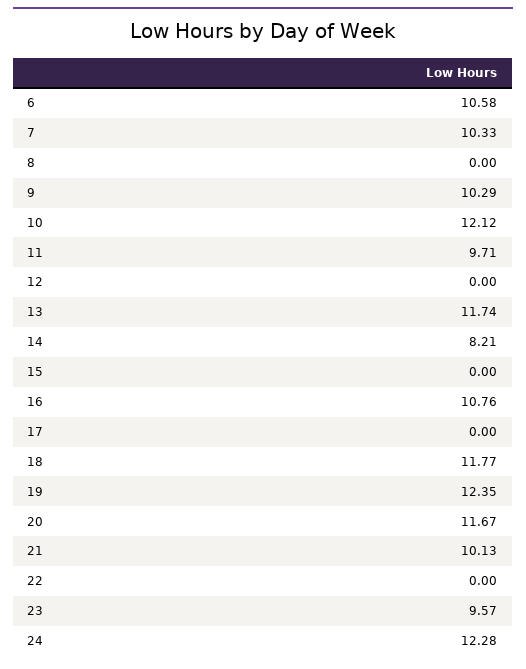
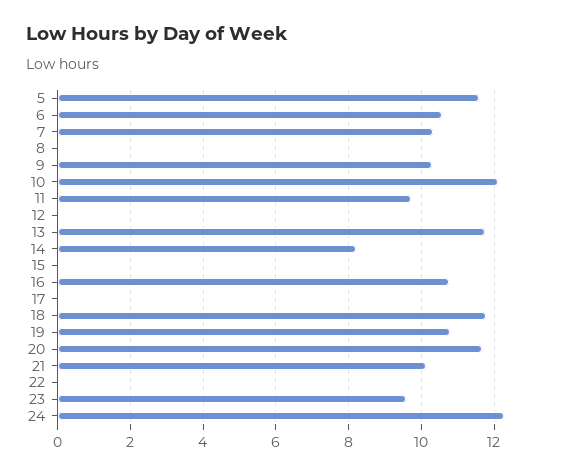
  {
    "6": 10.58,
    "7": 10.33,
    "8": 0,
    "9": 10.29,
    "10": 12.12,
    "11": 9.71,
    "12": 0,
    "13": 11.74,
    "14": 8.21,
    "15": 0,
    "16": 10.76,
    "17": 0,
    "18": 11.77,
-   "19": 12.35,
+   "19": 10.8,
    "20": 11.67,
    "21": 10.13,
    "22": 0,
    "23": 9.57,
-   "24": 12.28
+   "24": 12.28,
+   "5": 11.6
  }

